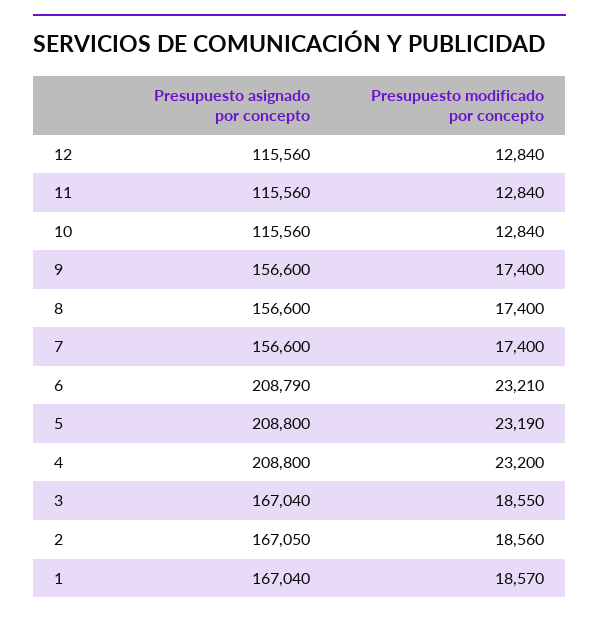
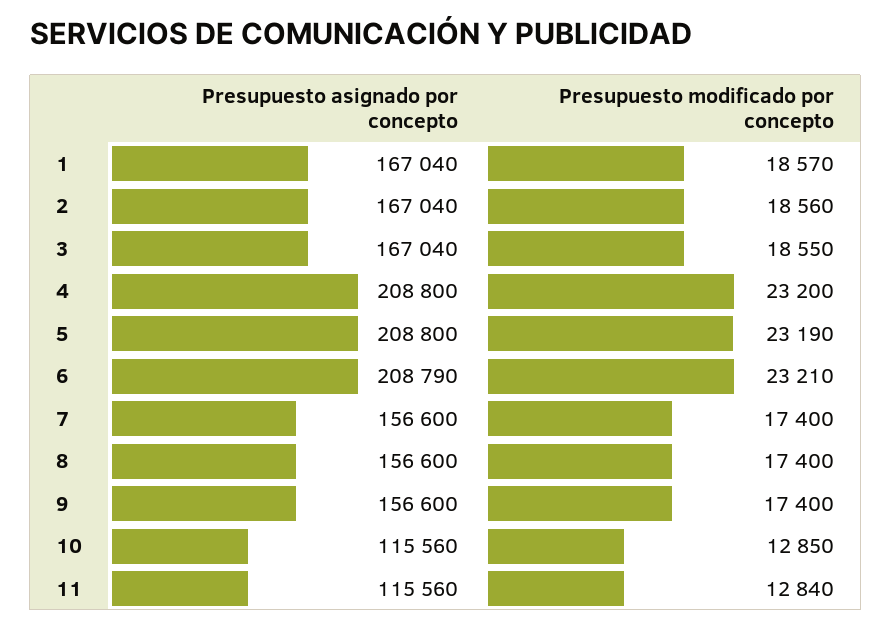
  {
    "Presupuesto asignado por concepto": {
-     "12": 115560,
      "11": 115560,
      "10": 115560,
      "9": 156600,
      "8": 156600,
      "7": 156600,
      "6": 208790,
      "5": 208800,
      "4": 208800,
      "3": 167040,
-     "2": 167050,
+     "2": 167040,
      "1": 167040
    },
    "Presupuesto modificado por concepto": {
-     "12": 12840,
      "11": 12840,
-     "10": 12840,
+     "10": 12850,
      "9": 17400,
      "8": 17400,
      "7": 17400,
      "6": 23210,
      "5": 23190,
      "4": 23200,
      "3": 18550,
      "2": 18560,
      "1": 18570
    }
  }

